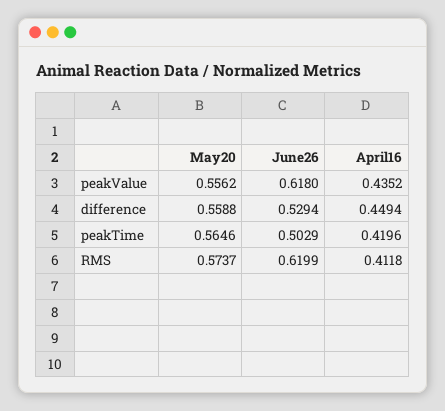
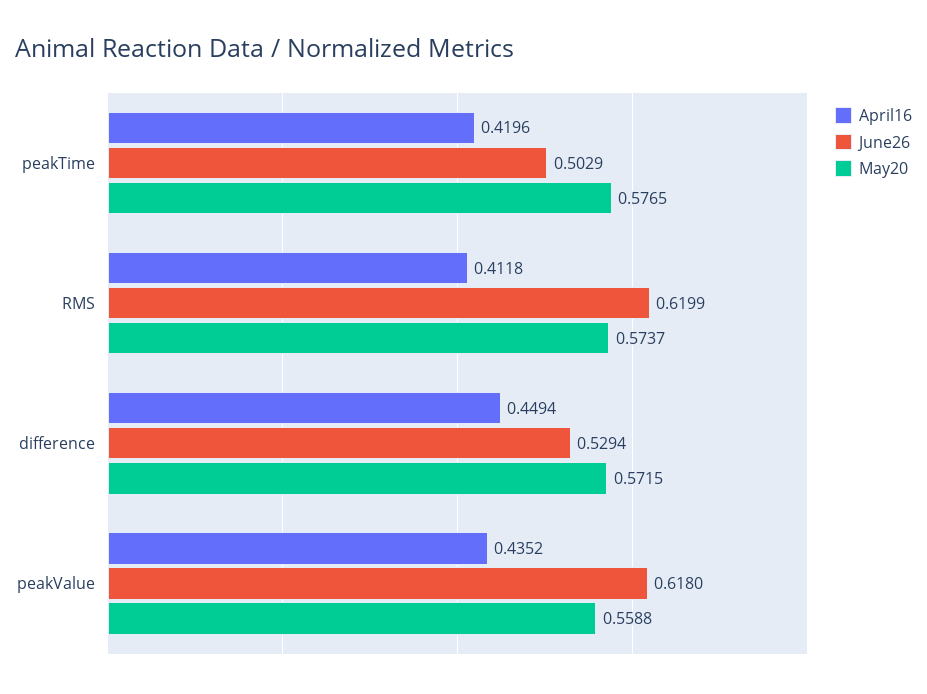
  {
    "May20": {
-     "peakValue": 0.5562,
+     "peakValue": 0.5588,
-     "difference": 0.5588,
+     "difference": 0.5715,
-     "peakTime": 0.5646,
+     "peakTime": 0.5765,
      "RMS": 0.5737
    },
    "June26": {
      "peakValue": 0.618,
      "difference": 0.5294,
      "peakTime": 0.5029,
      "RMS": 0.6199
    },
    "April16": {
      "peakValue": 0.4352,
      "difference": 0.4494,
      "peakTime": 0.4196,
      "RMS": 0.4118
    }
  }

